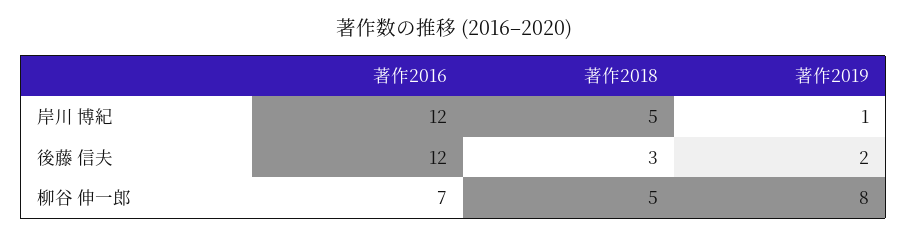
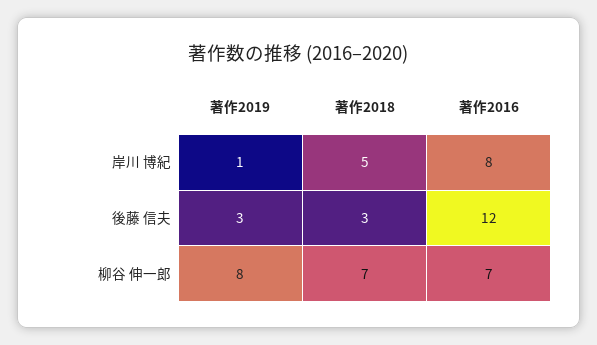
  {
    "著作2016": {
-     "岸川 博紀": 12,
+     "岸川 博紀": 8,
      "後藤 信夫": 12,
      "柳谷 伸一郎": 7
    },
    "著作2018": {
      "岸川 博紀": 5,
      "後藤 信夫": 3,
-     "柳谷 伸一郎": 5
+     "柳谷 伸一郎": 7
    },
    "著作2019": {
      "岸川 博紀": 1,
-     "後藤 信夫": 2,
+     "後藤 信夫": 3,
      "柳谷 伸一郎": 8
    }
  }

